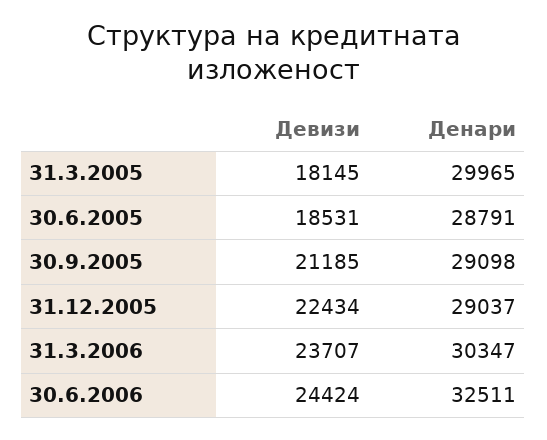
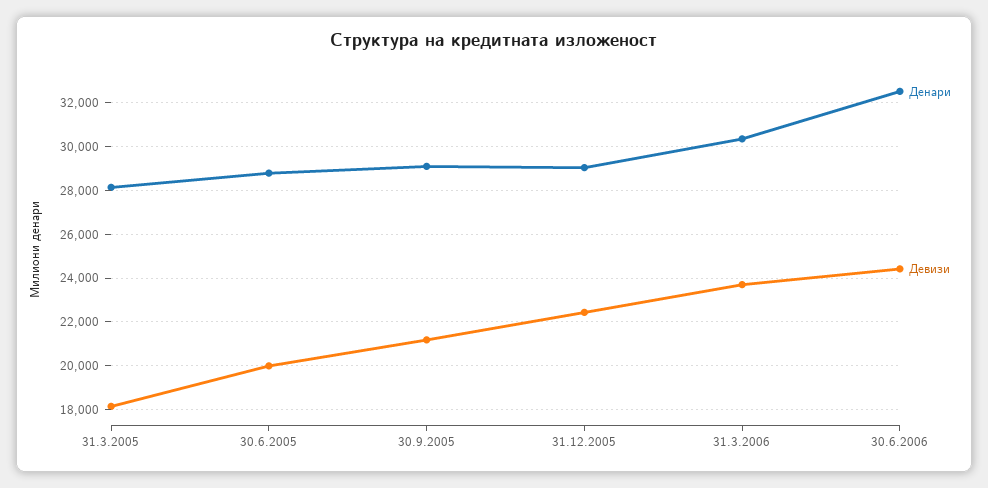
  {
    "Девизи": {
      "31.3.2005": 18145,
-     "30.6.2005": 18531,
+     "30.6.2005": 20000,
      "30.9.2005": 21185,
      "31.12.2005": 22434,
      "31.3.2006": 23707,
      "30.6.2006": 24424
    },
    "Денари": {
-     "31.3.2005": 29965,
+     "31.3.2005": 28000,
      "30.6.2005": 28791,
      "30.9.2005": 29098,
      "31.12.2005": 29037,
      "31.3.2006": 30347,
      "30.6.2006": 32511
    }
  }

